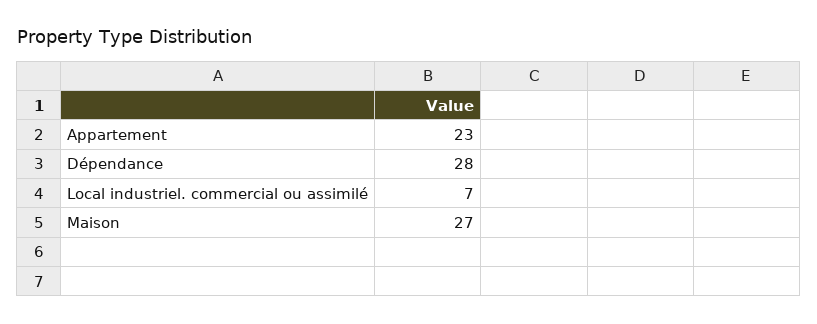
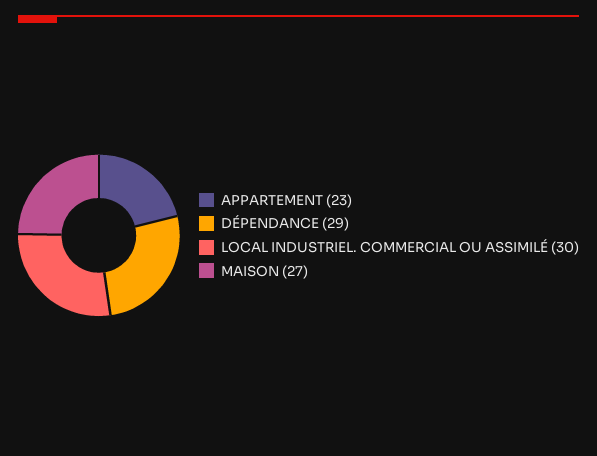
  {
    "Appartement": 23,
-   "Dépendance": 28,
+   "Dépendance": 29,
-   "Local industriel. commercial ou assimilé": 7,
+   "Local industriel. commercial ou assimilé": 30,
    "Maison": 27
  }

